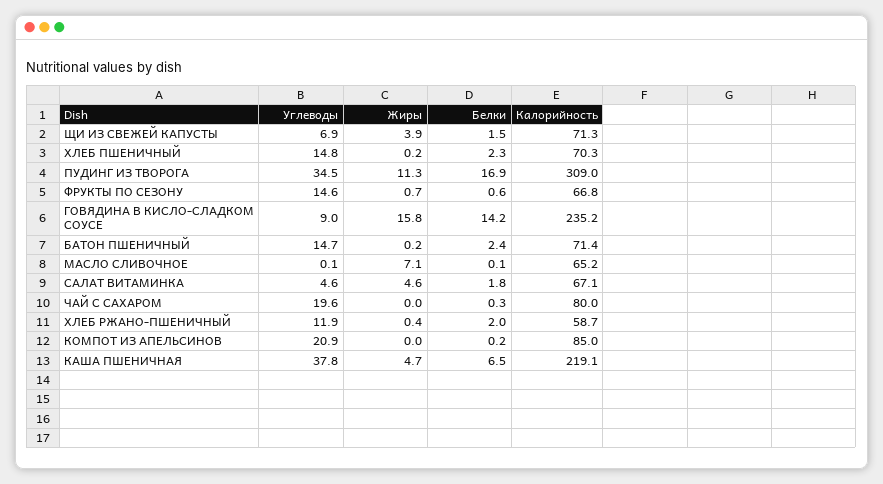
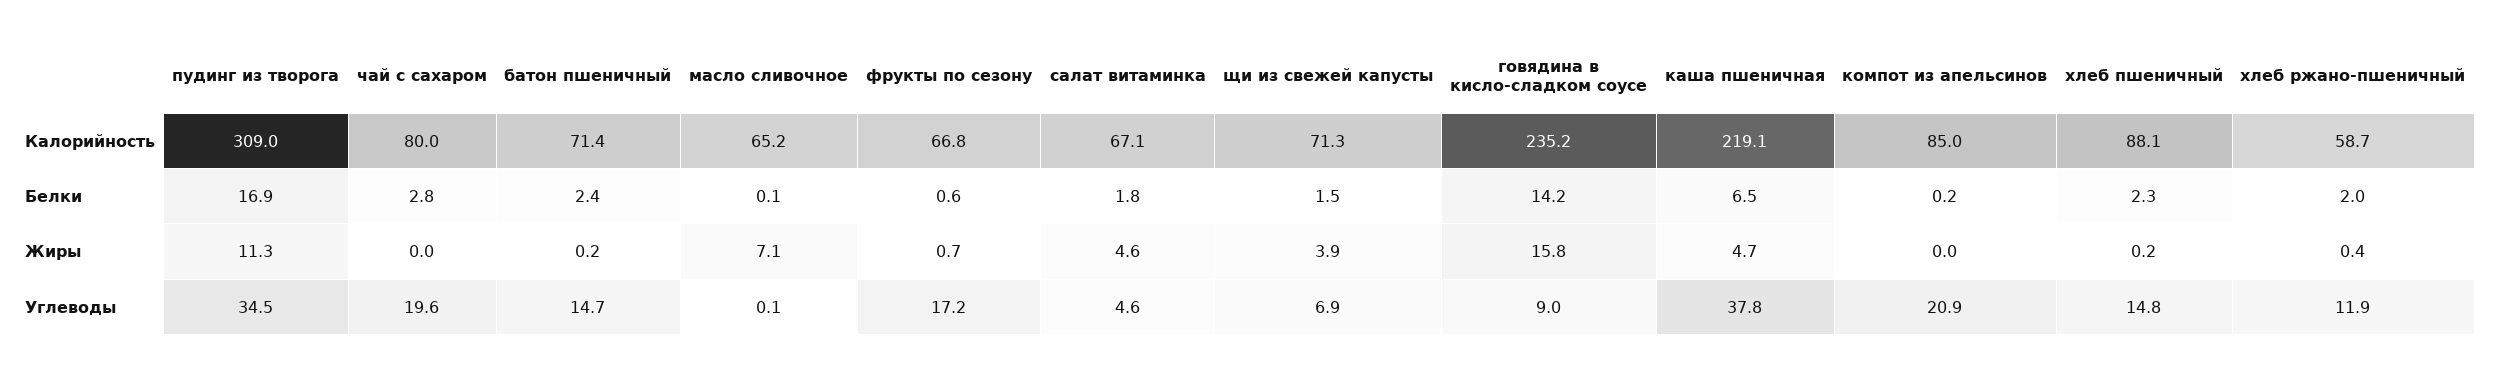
  {
    "Углеводы": {
      "ЩИ ИЗ СВЕЖЕЙ КАПУСТЫ": 6.9,
      "ХЛЕБ ПШЕНИЧНЫЙ": 14.8,
      "ПУДИНГ ИЗ ТВОРОГА": 34.5,
-     "ФРУКТЫ ПО СЕЗОНУ": 14.6,
+     "ФРУКТЫ ПО СЕЗОНУ": 17.2,
      "ГОВЯДИНА В КИСЛО-СЛАДКОМ СОУСЕ": 9,
      "БАТОН ПШЕНИЧНЫЙ": 14.7,
      "МАСЛО СЛИВОЧНОЕ": 0.1,
      "САЛАТ ВИТАМИНКА": 4.6,
      "ЧАЙ С САХАРОМ": 19.6,
      "ХЛЕБ РЖАНО-ПШЕНИЧНЫЙ": 11.9,
      "КОМПОТ ИЗ АПЕЛЬСИНОВ": 20.9,
      "КАША ПШЕНИЧНАЯ": 37.8
    },
    "Жиры": {
      "ЩИ ИЗ СВЕЖЕЙ КАПУСТЫ": 3.9,
      "ХЛЕБ ПШЕНИЧНЫЙ": 0.2,
      "ПУДИНГ ИЗ ТВОРОГА": 11.3,
      "ФРУКТЫ ПО СЕЗОНУ": 0.7,
      "ГОВЯДИНА В КИСЛО-СЛАДКОМ СОУСЕ": 15.8,
      "БАТОН ПШЕНИЧНЫЙ": 0.2,
      "МАСЛО СЛИВОЧНОЕ": 7.1,
      "САЛАТ ВИТАМИНКА": 4.6,
      "ЧАЙ С САХАРОМ": 0,
      "ХЛЕБ РЖАНО-ПШЕНИЧНЫЙ": 0.4,
      "КОМПОТ ИЗ АПЕЛЬСИНОВ": 0,
      "КАША ПШЕНИЧНАЯ": 4.7
    },
    "Белки": {
      "ЩИ ИЗ СВЕЖЕЙ КАПУСТЫ": 1.5,
      "ХЛЕБ ПШЕНИЧНЫЙ": 2.3,
      "ПУДИНГ ИЗ ТВОРОГА": 16.9,
      "ФРУКТЫ ПО СЕЗОНУ": 0.6,
      "ГОВЯДИНА В КИСЛО-СЛАДКОМ СОУСЕ": 14.2,
      "БАТОН ПШЕНИЧНЫЙ": 2.4,
      "МАСЛО СЛИВОЧНОЕ": 0.1,
      "САЛАТ ВИТАМИНКА": 1.8,
-     "ЧАЙ С САХАРОМ": 0.3,
+     "ЧАЙ С САХАРОМ": 2.8,
      "ХЛЕБ РЖАНО-ПШЕНИЧНЫЙ": 2,
      "КОМПОТ ИЗ АПЕЛЬСИНОВ": 0.2,
      "КАША ПШЕНИЧНАЯ": 6.5
    },
    "Калорийность": {
      "ЩИ ИЗ СВЕЖЕЙ КАПУСТЫ": 71.3,
-     "ХЛЕБ ПШЕНИЧНЫЙ": 70.3,
+     "ХЛЕБ ПШЕНИЧНЫЙ": 88.1,
      "ПУДИНГ ИЗ ТВОРОГА": 309,
      "ФРУКТЫ ПО СЕЗОНУ": 66.8,
      "ГОВЯДИНА В КИСЛО-СЛАДКОМ СОУСЕ": 235.2,
      "БАТОН ПШЕНИЧНЫЙ": 71.4,
      "МАСЛО СЛИВОЧНОЕ": 65.2,
      "САЛАТ ВИТАМИНКА": 67.1,
      "ЧАЙ С САХАРОМ": 80,
      "ХЛЕБ РЖАНО-ПШЕНИЧНЫЙ": 58.7,
      "КОМПОТ ИЗ АПЕЛЬСИНОВ": 85,
      "КАША ПШЕНИЧНАЯ": 219.1
    }
  }

